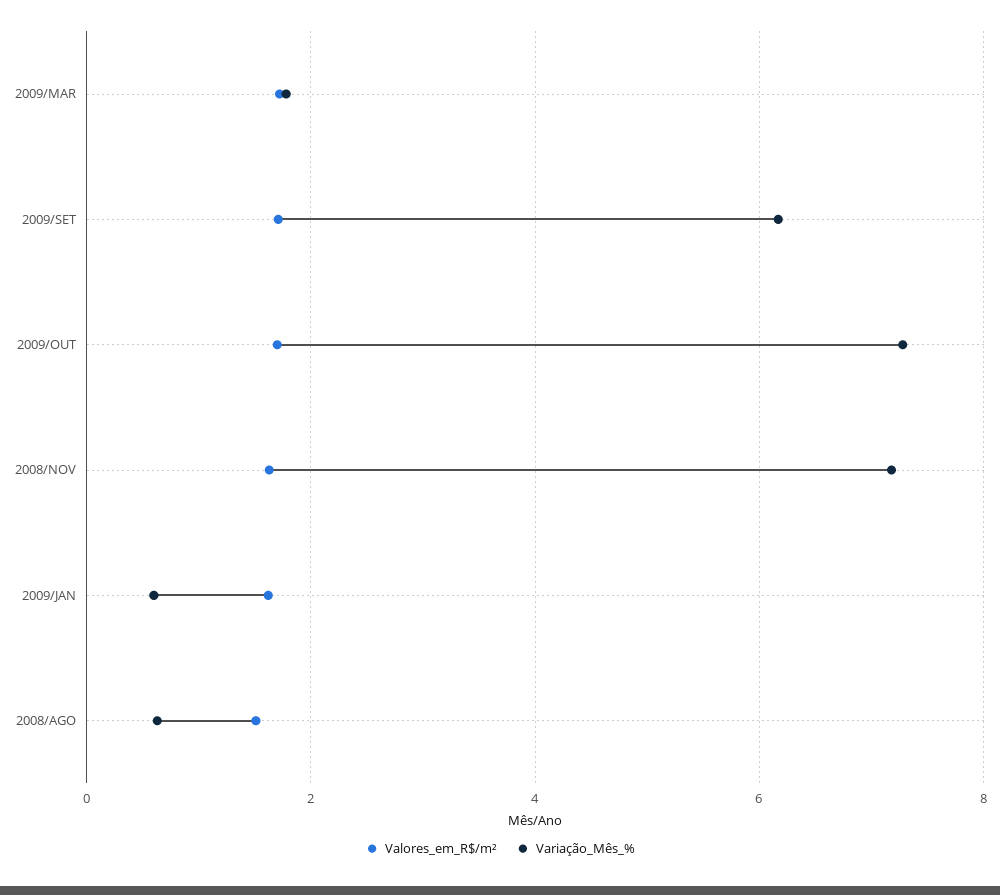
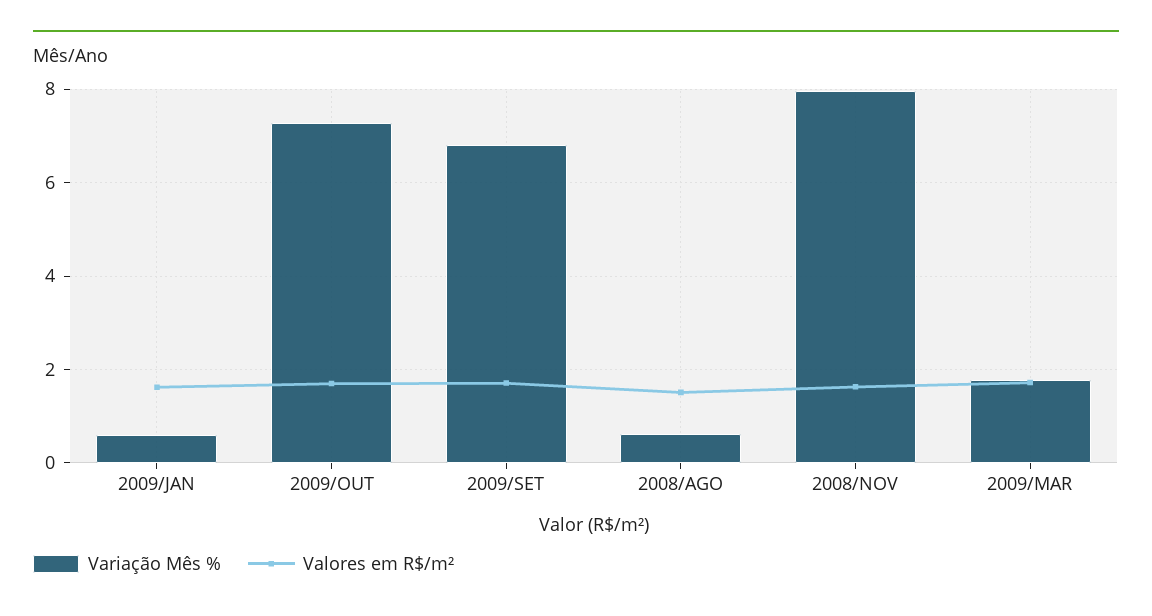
  {
    "Valores_em_R$/m²": {
      "2009/MAR": 1.8,
      "2009/SET": 1.8,
      "2009/OUT": 1.8,
      "2008/NOV": 1.6,
      "2009/JAN": 1.6,
      "2008/AGO": 1.6
    },
    "Variação_Mês_%": {
      "2009/MAR": 1.8,
-     "2009/SET": 6.2,
+     "2009/SET": 6.8,
      "2009/OUT": 7.2,
-     "2008/NOV": 7.2,
+     "2008/NOV": 8,
      "2009/JAN": 0.6,
      "2008/AGO": 0.6
    }
  }

